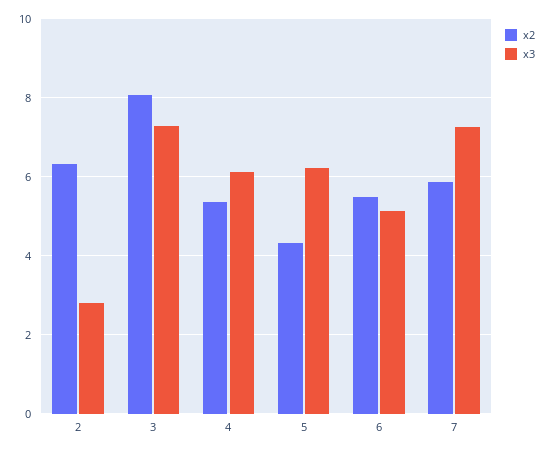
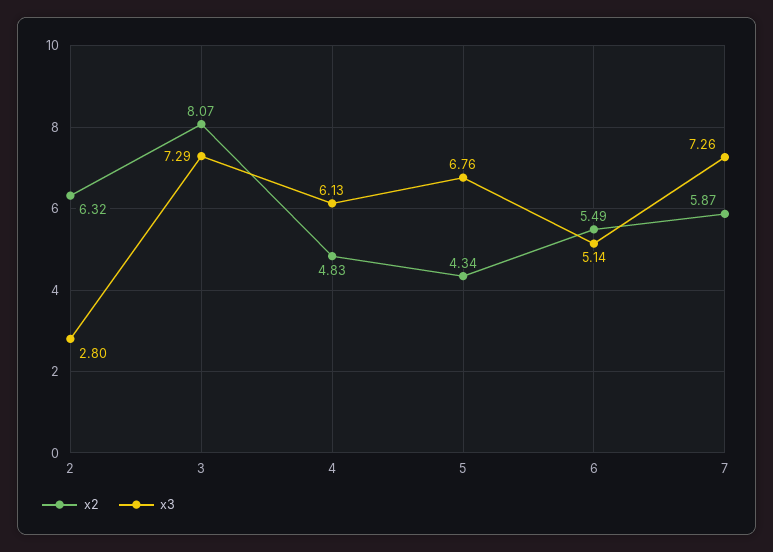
  {
    "x2": {
      "2": 6.32,
      "3": 8.07,
-     "4": 5.4,
+     "4": 4.83,
      "5": 4.34,
      "6": 5.49,
      "7": 5.87
    },
    "x3": {
      "2": 2.8,
      "3": 7.29,
      "4": 6.13,
-     "5": 6.2,
+     "5": 6.76,
      "6": 5.14,
      "7": 7.26
    }
  }

